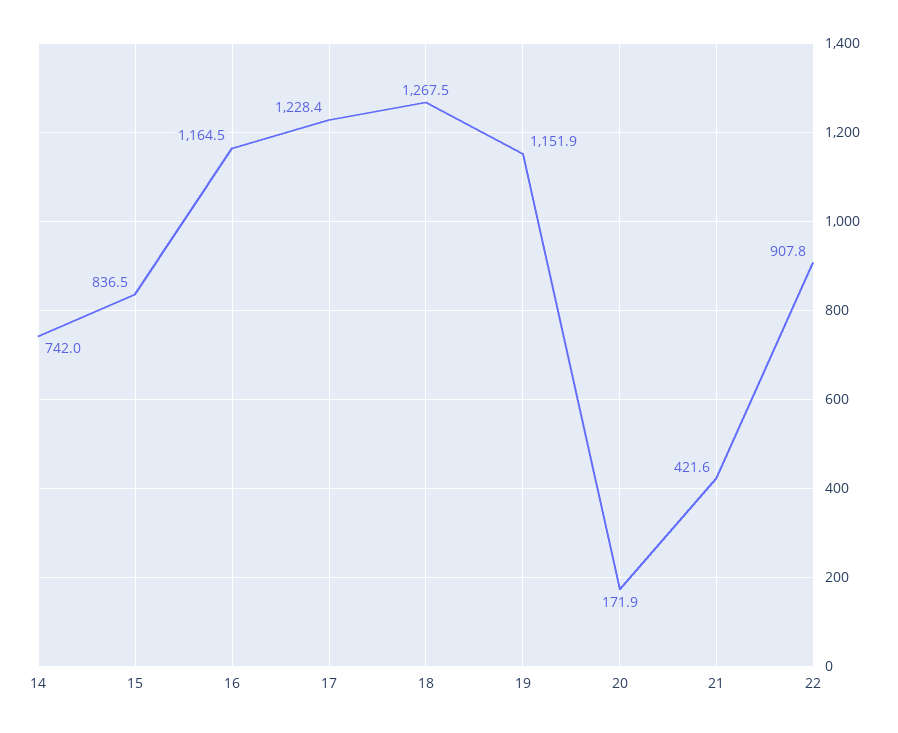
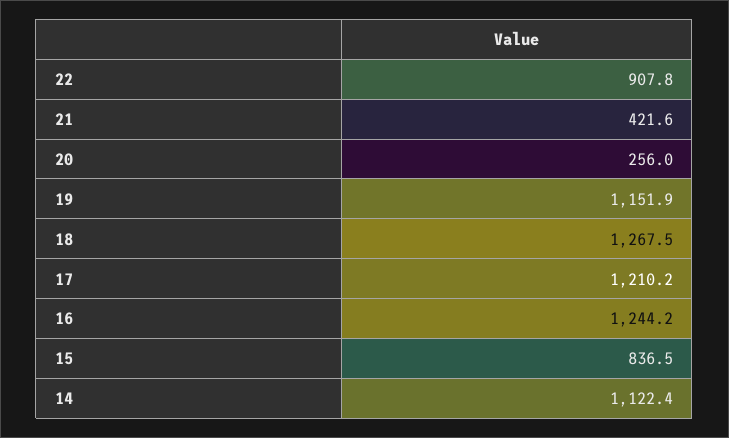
  {
-   "14": 742,
+   "14": 1122.4,
    "15": 836.5,
-   "16": 1164.5,
+   "16": 1244.2,
-   "17": 1228.4,
+   "17": 1210.2,
    "18": 1267.5,
    "19": 1151.9,
-   "20": 171.9,
+   "20": 256,
    "21": 421.6,
    "22": 907.8
  }

